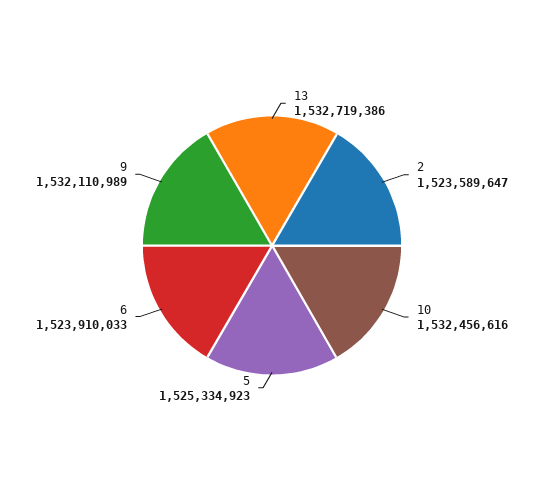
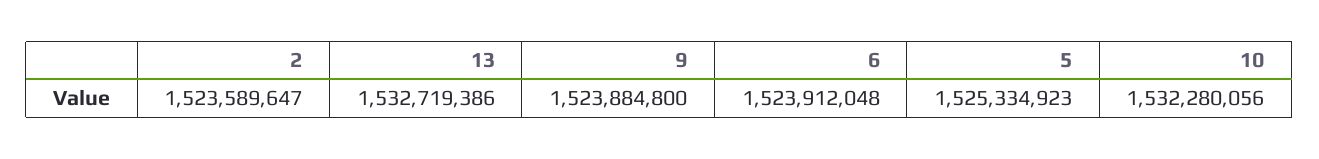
  {
    "13": 1532719386,
    "2": 1523589647,
-   "10": 1532456616,
+   "10": 1532280056,
    "5": 1525334923,
-   "6": 1523910033,
+   "6": 1523912048,
-   "9": 1532110989
+   "9": 1523884800
  }

